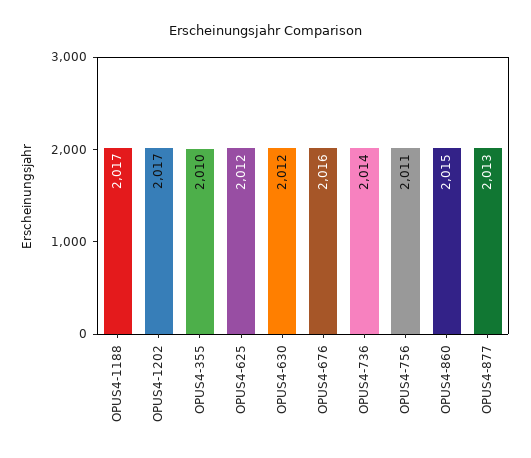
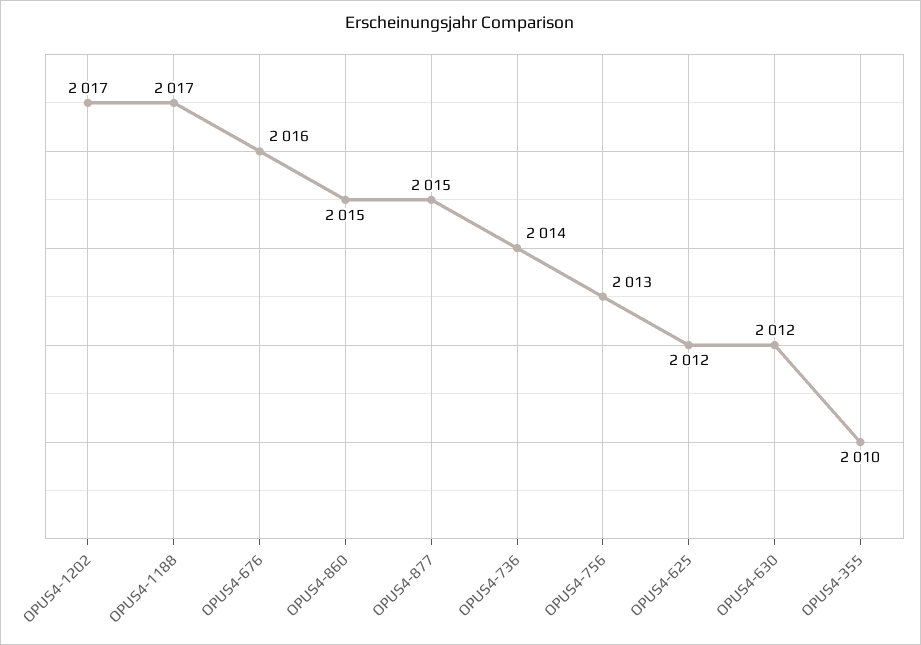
  {
    "OPUS4-1188": 2017,
    "OPUS4-1202": 2017,
    "OPUS4-355": 2010,
    "OPUS4-625": 2012,
    "OPUS4-630": 2012,
    "OPUS4-676": 2016,
    "OPUS4-736": 2014,
-   "OPUS4-756": 2011,
+   "OPUS4-756": 2013,
    "OPUS4-860": 2015,
-   "OPUS4-877": 2013
+   "OPUS4-877": 2015
  }

